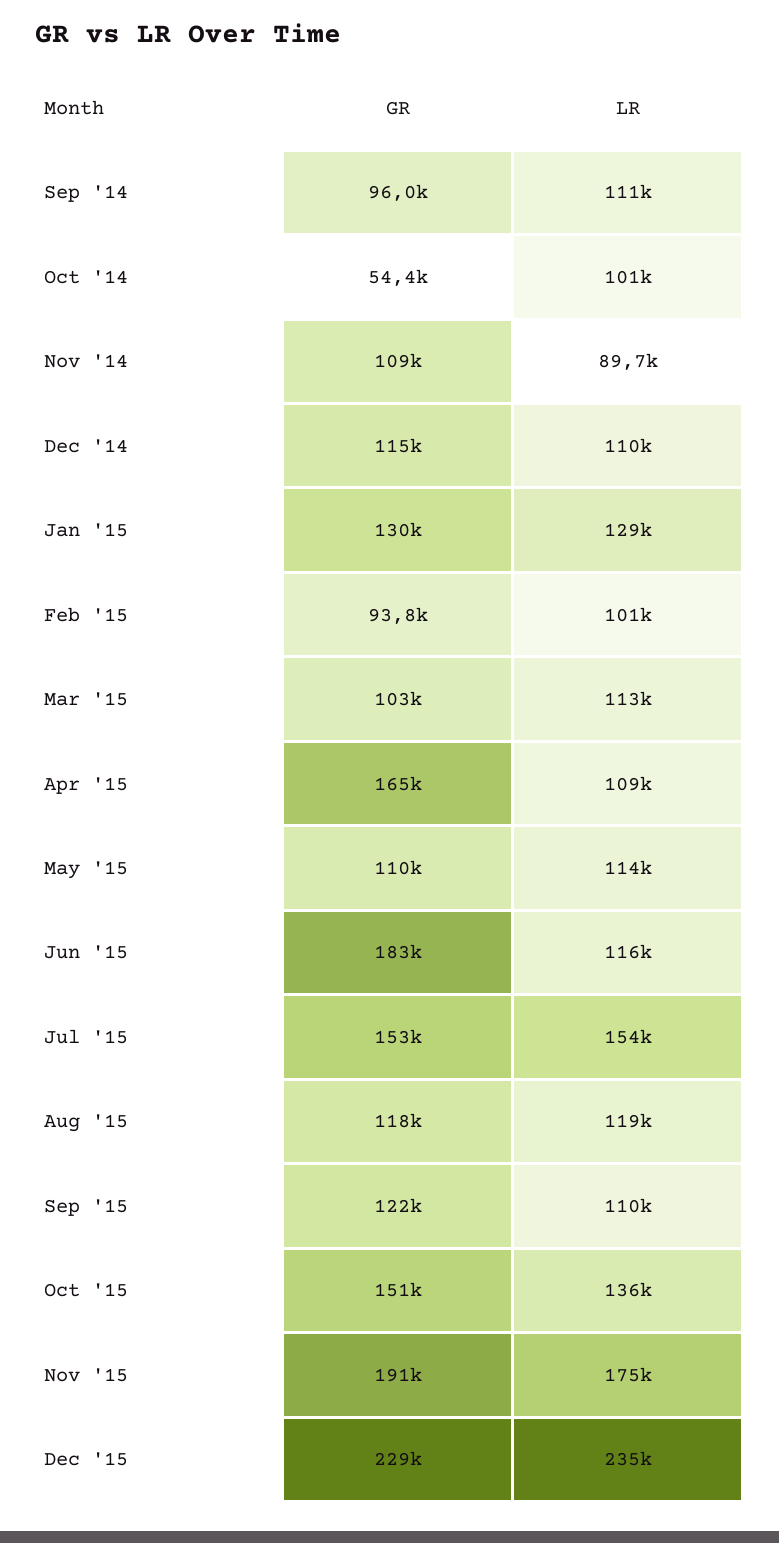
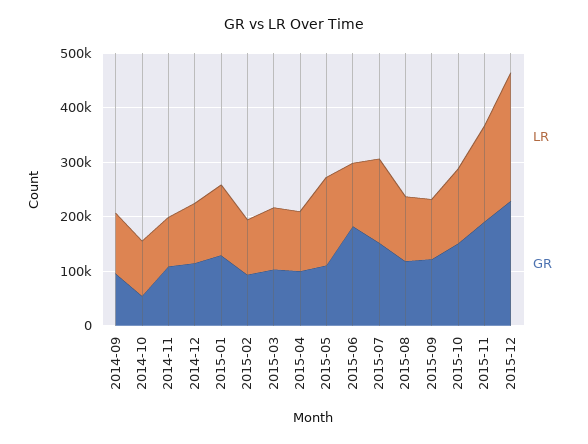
  {
    "GR": {
      "Sep '14": 96000,
      "Oct '14": 54400,
      "Nov '14": 109000,
      "Dec '14": 115000,
      "Jan '15": 130000,
      "Feb '15": 93800,
      "Mar '15": 103000,
-     "Apr '15": 165000,
+     "Apr '15": 100000,
      "May '15": 110000,
      "Jun '15": 183000,
      "Jul '15": 153000,
      "Aug '15": 118000,
      "Sep '15": 122000,
      "Oct '15": 151000,
      "Nov '15": 191000,
      "Dec '15": 229000
    },
    "LR": {
      "Sep '14": 111000,
      "Oct '14": 101000,
      "Nov '14": 89700,
      "Dec '14": 110000,
      "Jan '15": 129000,
      "Feb '15": 101000,
      "Mar '15": 113000,
      "Apr '15": 109000,
-     "May '15": 114000,
+     "May '15": 160000,
      "Jun '15": 116000,
      "Jul '15": 154000,
      "Aug '15": 119000,
      "Sep '15": 110000,
      "Oct '15": 136000,
      "Nov '15": 175000,
      "Dec '15": 235000
    }
  }

